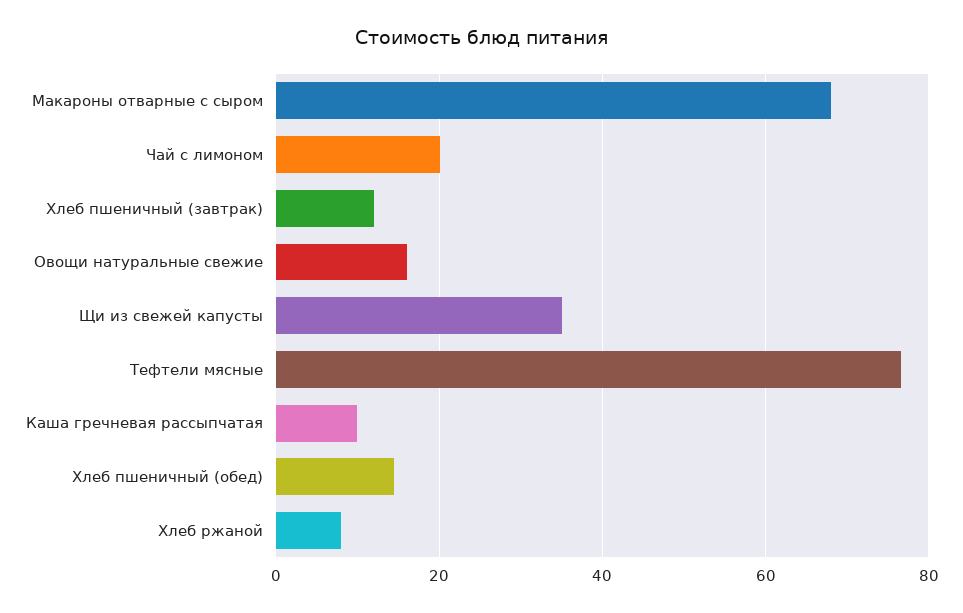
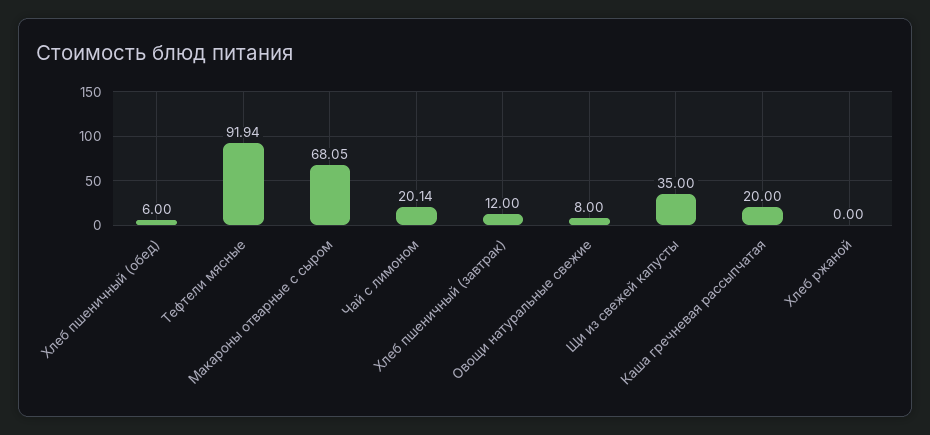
  {
    "Макароны отварные с сыром": 68.05,
    "Чай с лимоном": 20.14,
    "Хлеб пшеничный (завтрак)": 12,
-   "Овощи натуральные свежие": 16,
+   "Овощи натуральные свежие": 8,
    "Щи из свежей капусты": 35,
-   "Тефтели мясные": 76,
+   "Тефтели мясные": 91.94,
-   "Каша гречневая рассыпчатая": 10,
+   "Каша гречневая рассыпчатая": 20,
-   "Хлеб пшеничный (обед)": 14,
+   "Хлеб пшеничный (обед)": 6,
-   "Хлеб ржаной": 8
+   "Хлеб ржаной": 0
  }

